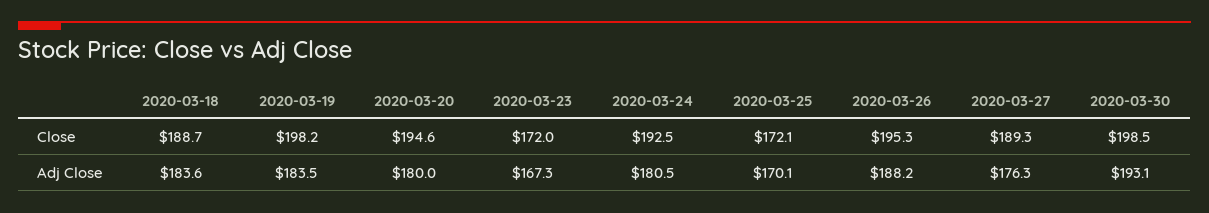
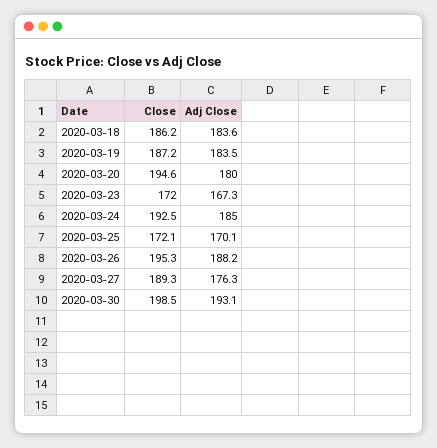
  {
    "2020-03-18": {
-     "Close": 188.7,
+     "Close": 186.2,
      "Adj Close": 183.6
    },
    "2020-03-19": {
-     "Close": 198.2,
+     "Close": 187.2,
      "Adj Close": 183.5
    },
    "2020-03-20": {
      "Close": 194.6,
      "Adj Close": 180
    },
    "2020-03-23": {
      "Close": 172,
      "Adj Close": 167.3
    },
    "2020-03-24": {
      "Close": 192.5,
-     "Adj Close": 180.5
+     "Adj Close": 185
    },
    "2020-03-25": {
      "Close": 172.1,
      "Adj Close": 170.1
    },
    "2020-03-26": {
      "Close": 195.3,
      "Adj Close": 188.2
    },
    "2020-03-27": {
      "Close": 189.3,
      "Adj Close": 176.3
    },
    "2020-03-30": {
      "Close": 198.5,
      "Adj Close": 193.1
    }
  }

